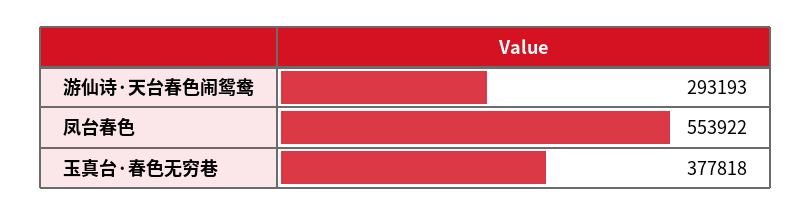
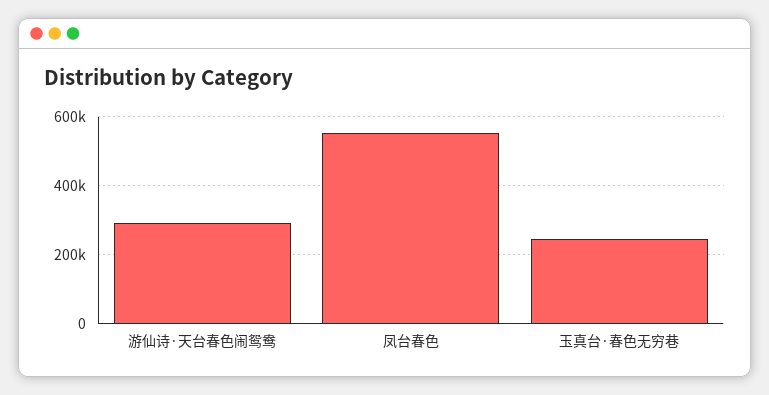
  {
    "游仙诗·天台春色闹鸳鸯": 293193,
    "凤台春色": 553922,
-   "玉真台·春色无穷巷": 377818
+   "玉真台·春色无穷巷": 240000
  }

